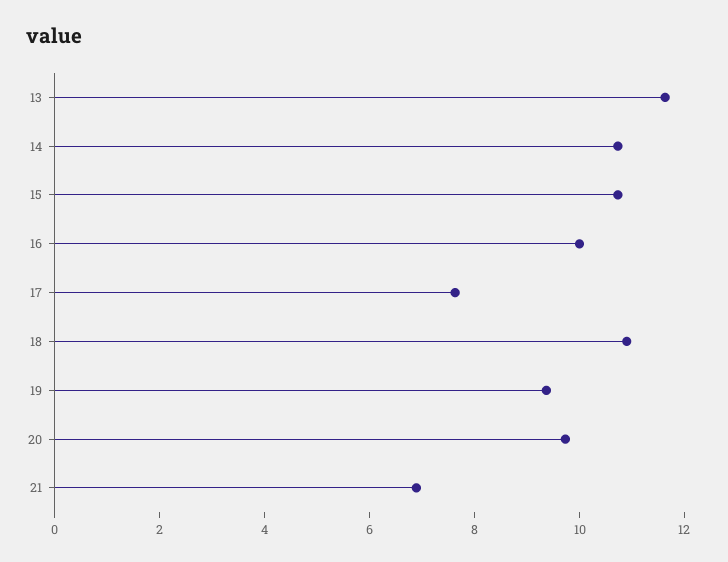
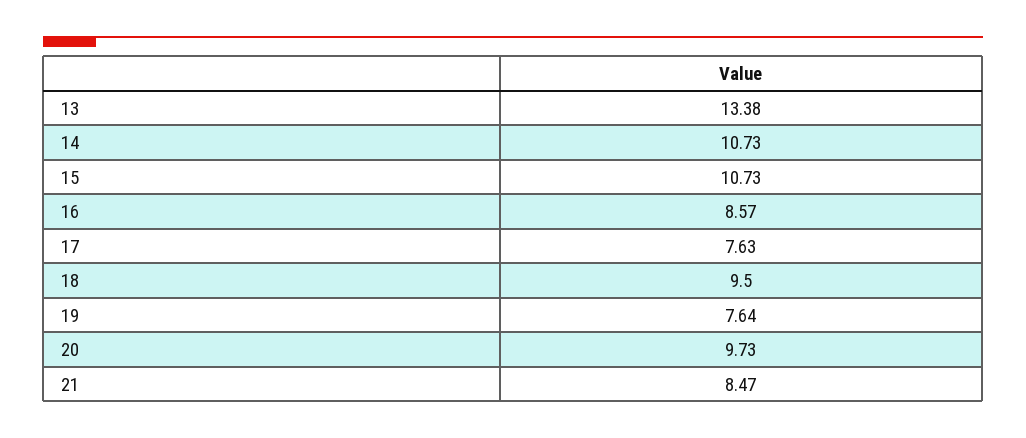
  {
-   "13": 11.5,
+   "13": 13.38,
    "14": 10.73,
    "15": 10.73,
-   "16": 10,
+   "16": 8.57,
    "17": 7.63,
-   "18": 11,
+   "18": 9.5,
-   "19": 9.5,
+   "19": 7.64,
    "20": 9.73,
-   "21": 7
+   "21": 8.47
  }

